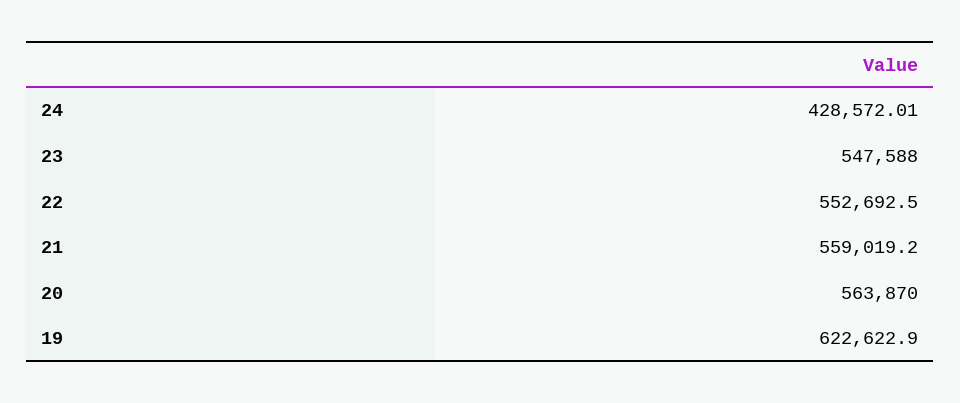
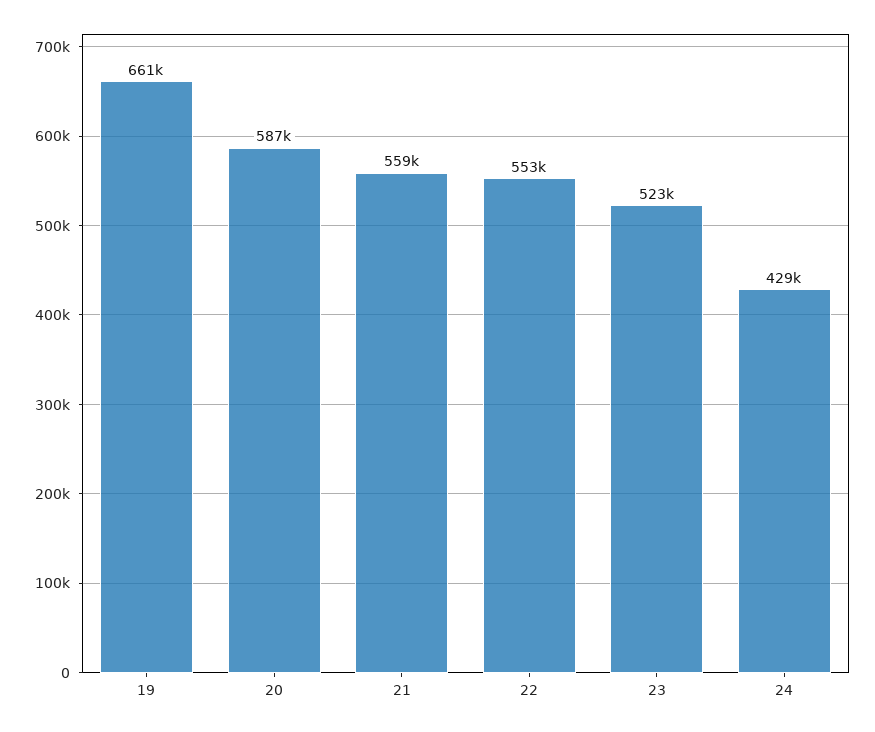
  {
    "24": 428572.01,
-   "23": 547588,
+   "23": 523000,
    "22": 552692.5,
    "21": 559019.2,
-   "20": 563870,
+   "20": 587000,
-   "19": 622622.9
+   "19": 661000
  }

